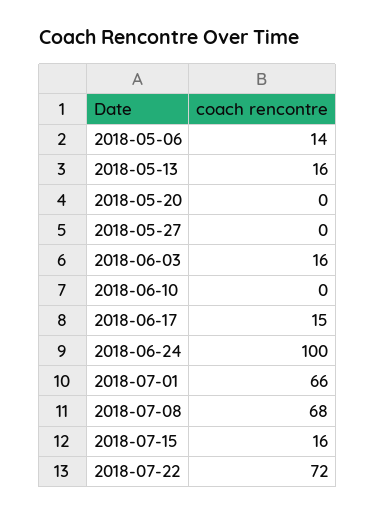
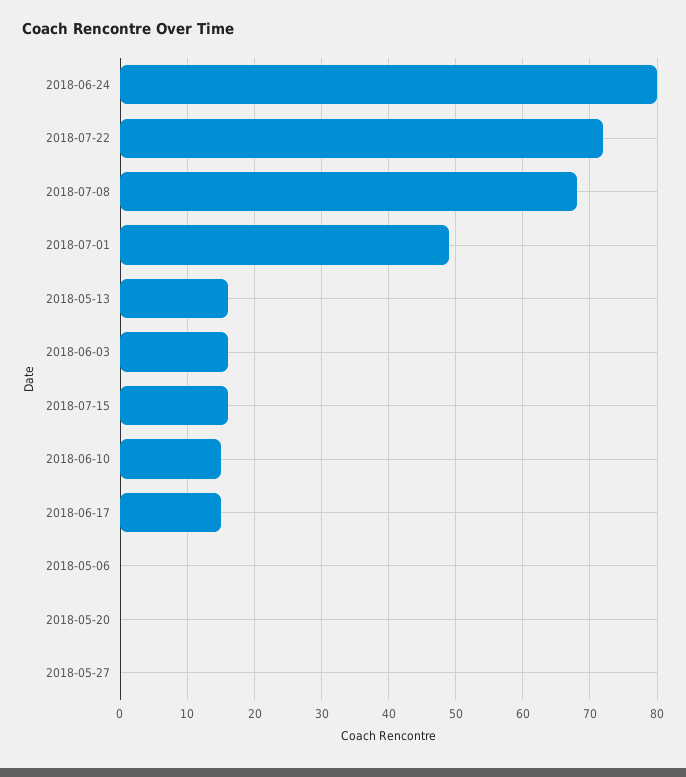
  {
-   "2018-05-06": 14,
+   "2018-05-06": 0,
    "2018-05-13": 16,
    "2018-05-20": 0,
    "2018-05-27": 0,
    "2018-06-03": 16,
-   "2018-06-10": 0,
+   "2018-06-10": 15,
    "2018-06-17": 15,
-   "2018-06-24": 100,
+   "2018-06-24": 80,
-   "2018-07-01": 66,
+   "2018-07-01": 49,
    "2018-07-08": 68,
    "2018-07-15": 16,
    "2018-07-22": 72
  }

